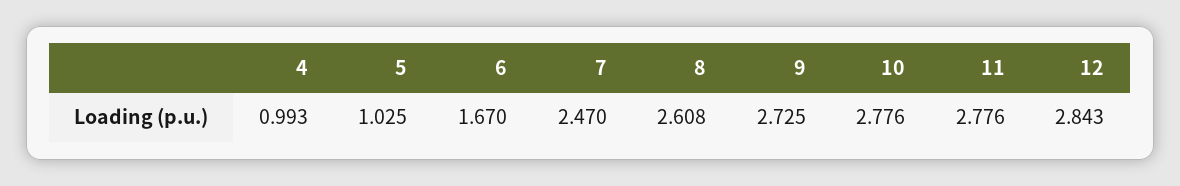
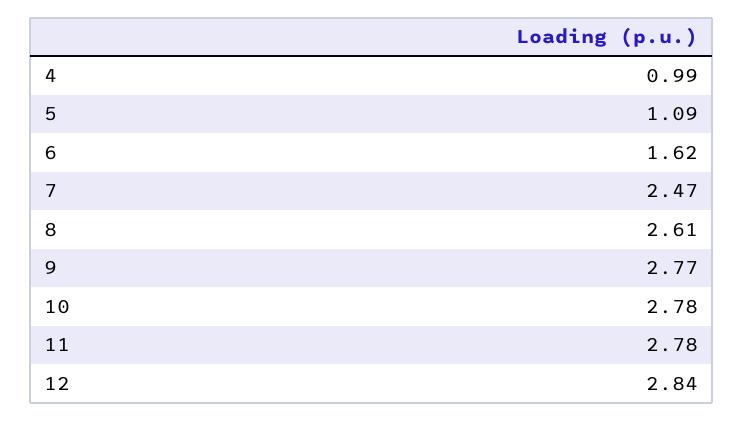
  {
    "4": 0.993,
-   "5": 1.025,
+   "5": 1.09,
-   "6": 1.67,
+   "6": 1.62,
    "7": 2.47,
    "8": 2.608,
-   "9": 2.725,
+   "9": 2.77,
    "10": 2.776,
    "11": 2.776,
    "12": 2.843
  }

